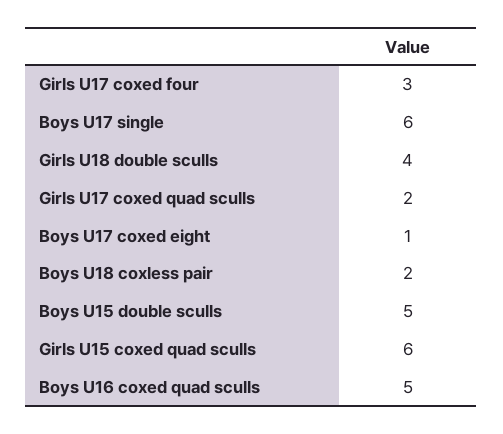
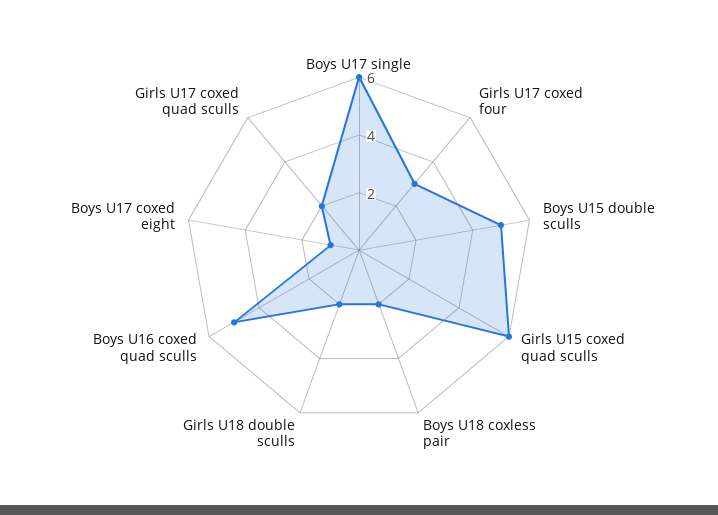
  {
    "Girls U17 coxed four": 3,
    "Boys U17 single": 6,
-   "Girls U18 double sculls": 4,
+   "Girls U18 double sculls": 2,
    "Girls U17 coxed quad sculls": 2,
    "Boys U17 coxed eight": 1,
    "Boys U18 coxless pair": 2,
    "Boys U15 double sculls": 5,
    "Girls U15 coxed quad sculls": 6,
    "Boys U16 coxed quad sculls": 5
  }

